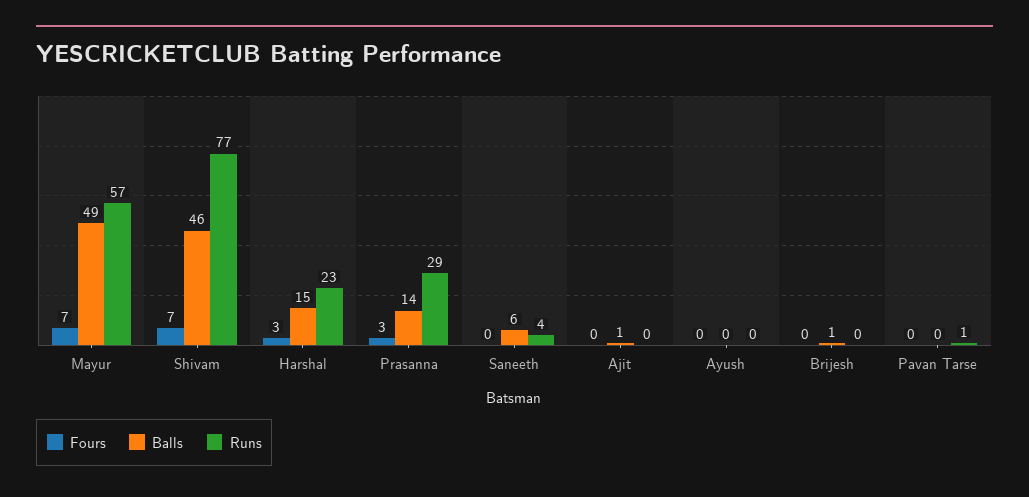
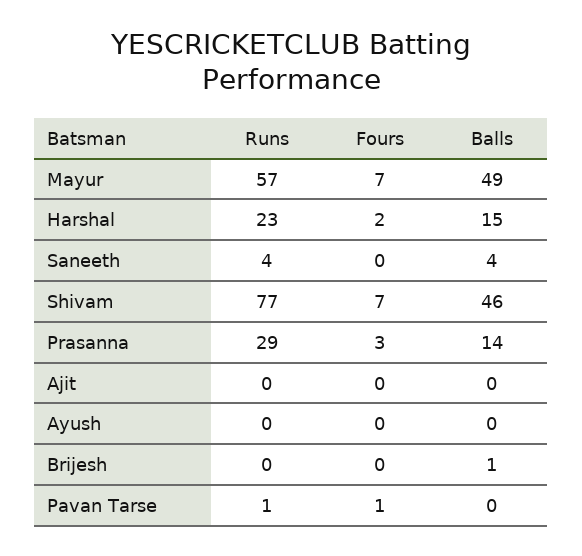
  {
    "Fours": {
      "Mayur": 7,
      "Shivam": 7,
-     "Harshal": 3,
+     "Harshal": 2,
      "Prasanna": 3,
      "Saneeth": 0,
      "Ajit": 0,
      "Ayush": 0,
      "Brijesh": 0,
-     "Pavan Tarse": 0
+     "Pavan Tarse": 1
    },
    "Balls": {
      "Mayur": 49,
      "Shivam": 46,
      "Harshal": 15,
      "Prasanna": 14,
-     "Saneeth": 6,
+     "Saneeth": 4,
-     "Ajit": 1,
+     "Ajit": 0,
      "Ayush": 0,
      "Brijesh": 1,
      "Pavan Tarse": 0
    },
    "Runs": {
      "Mayur": 57,
      "Shivam": 77,
      "Harshal": 23,
      "Prasanna": 29,
      "Saneeth": 4,
      "Ajit": 0,
      "Ayush": 0,
      "Brijesh": 0,
      "Pavan Tarse": 1
    }
  }

